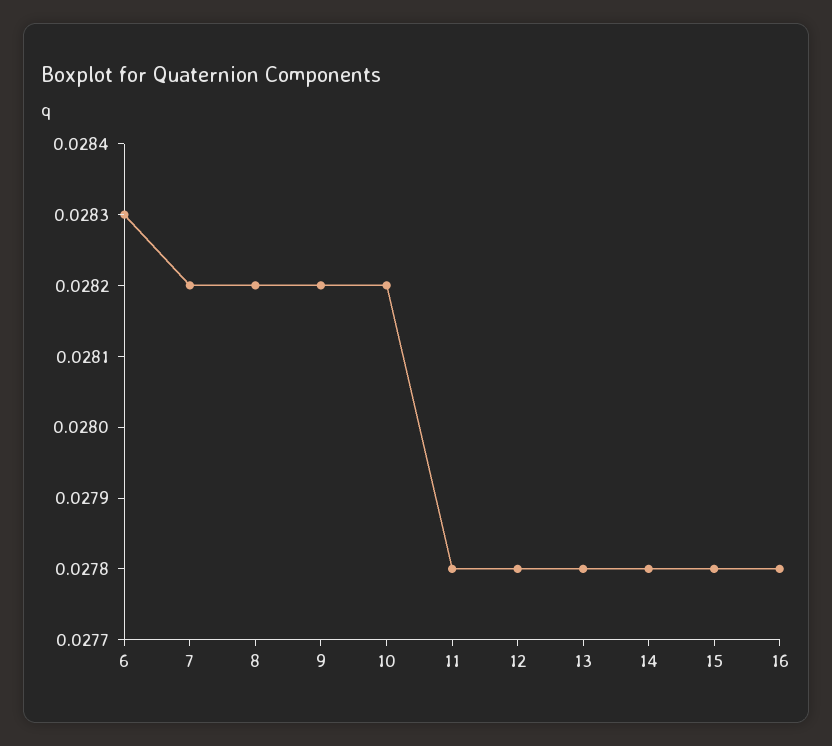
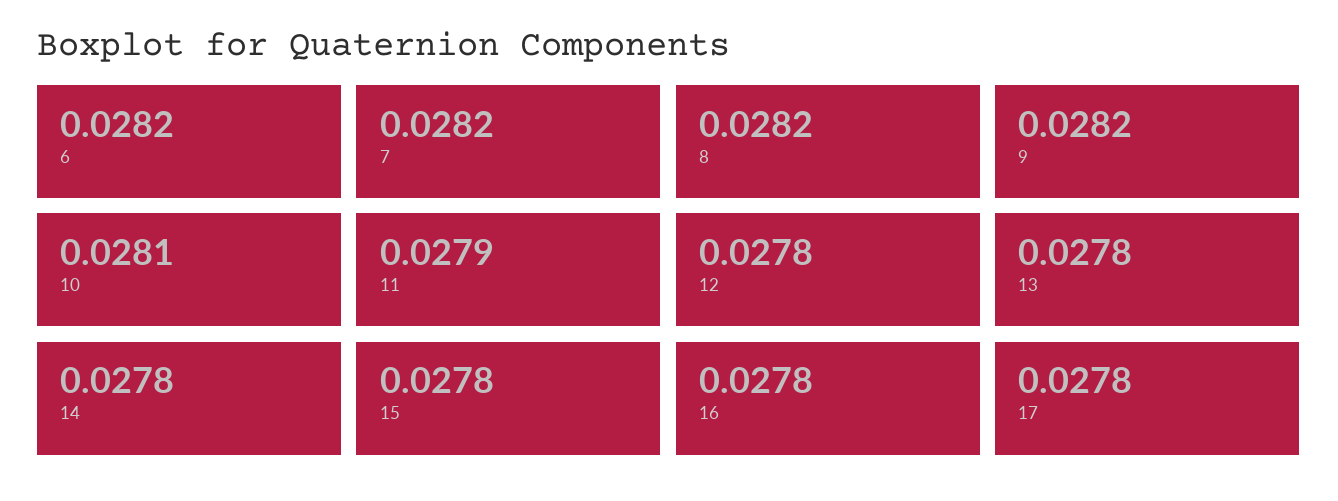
  {
-   "6": 0.0283,
+   "6": 0.0282,
    "7": 0.0282,
    "8": 0.0282,
    "9": 0.0282,
-   "10": 0.0282,
+   "10": 0.0281,
-   "11": 0.0278,
+   "11": 0.0279,
    "12": 0.0278,
    "13": 0.0278,
    "14": 0.0278,
    "15": 0.0278,
-   "16": 0.0278
+   "16": 0.0278,
+   "17": 0.0278
  }

